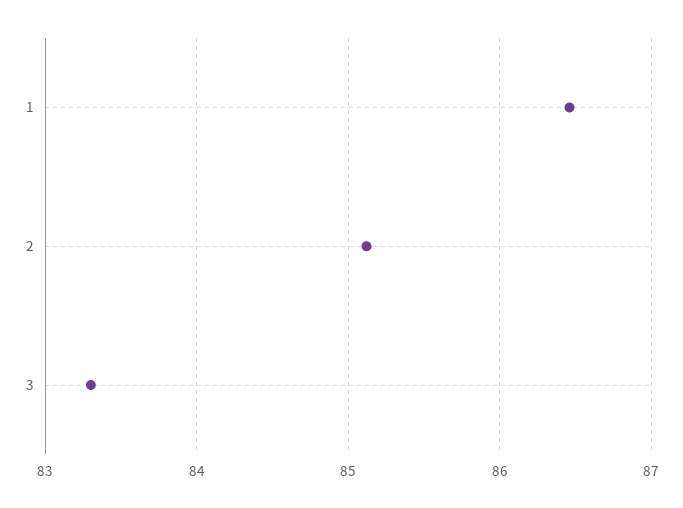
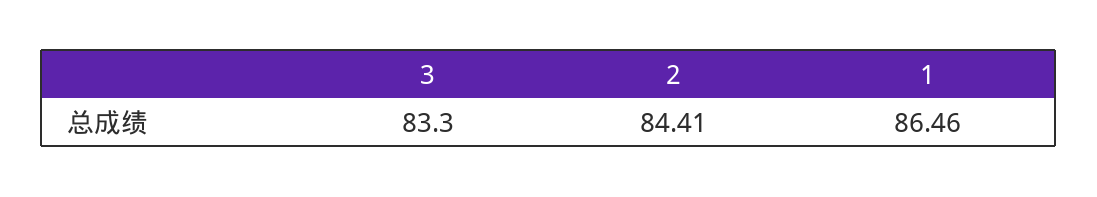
  {
    "1": 86.46,
-   "2": 85.1,
+   "2": 84.41,
    "3": 83.3
  }

